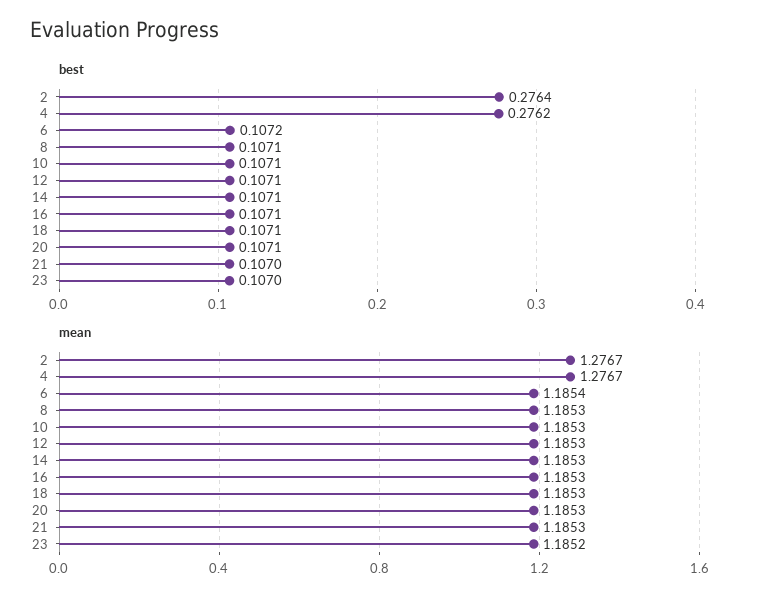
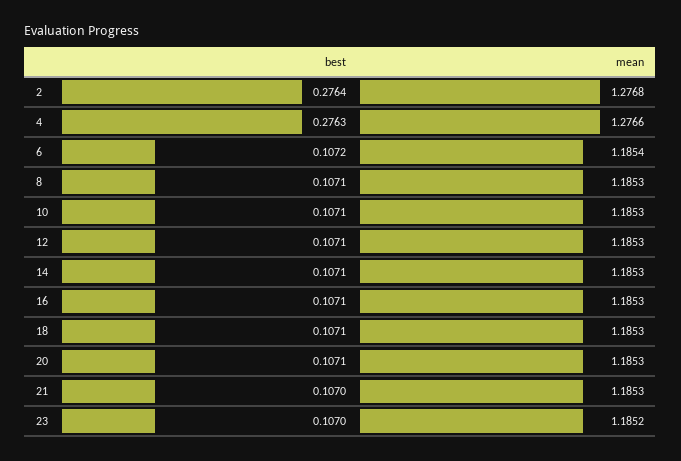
  {
    "best": {
      "2": 0.2764,
-     "4": 0.2762,
+     "4": 0.2763,
      "6": 0.1072,
      "8": 0.1071,
      "10": 0.1071,
      "12": 0.1071,
      "14": 0.1071,
      "16": 0.1071,
      "18": 0.1071,
      "20": 0.1071,
      "21": 0.107,
      "23": 0.107
    },
    "mean": {
-     "2": 1.2767,
+     "2": 1.2768,
-     "4": 1.2767,
+     "4": 1.2766,
      "6": 1.1854,
      "8": 1.1853,
      "10": 1.1853,
      "12": 1.1853,
      "14": 1.1853,
      "16": 1.1853,
      "18": 1.1853,
      "20": 1.1853,
      "21": 1.1853,
      "23": 1.1852
    }
  }

